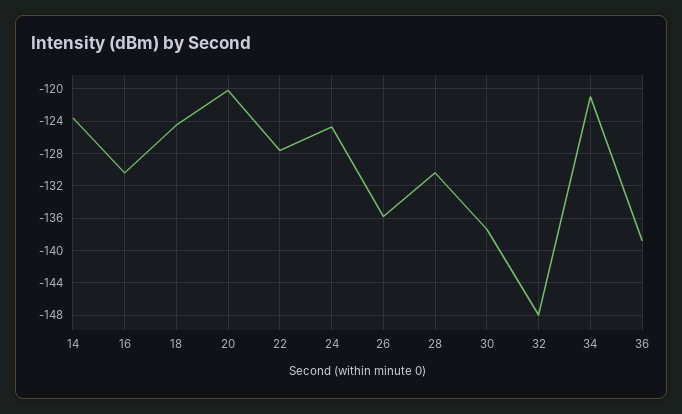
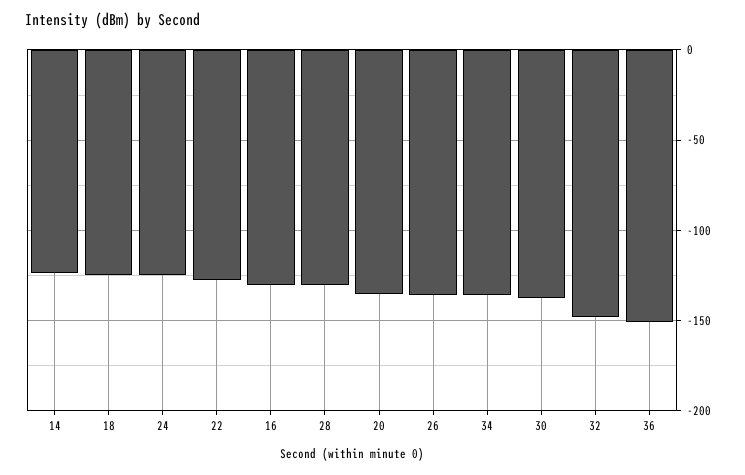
  {
    "14": -124,
    "16": -130,
    "18": -125,
-   "20": -120,
+   "20": -135,
    "22": -128,
    "24": -125,
    "26": -136,
    "28": -130,
    "30": -137,
    "32": -148,
-   "34": -121,
+   "34": -135,
-   "36": -139
+   "36": -150
  }

